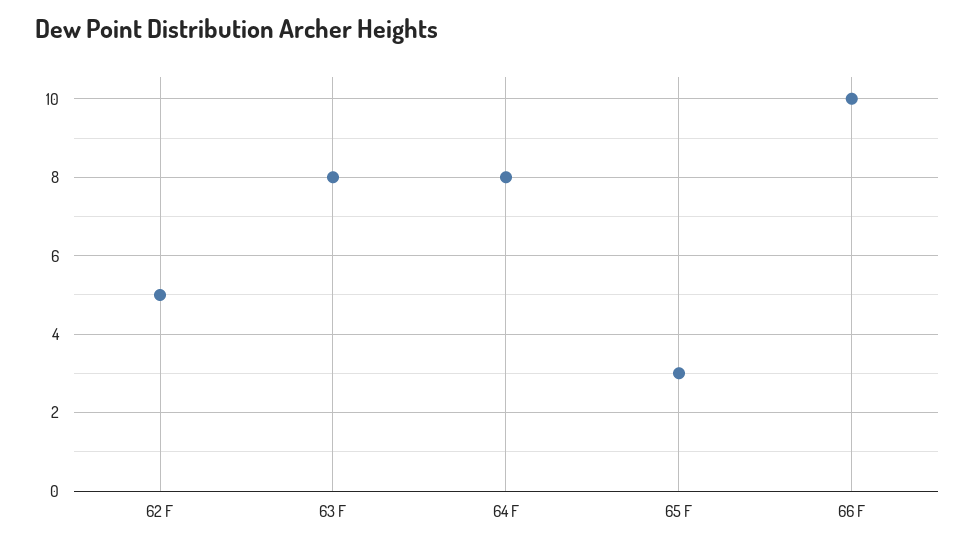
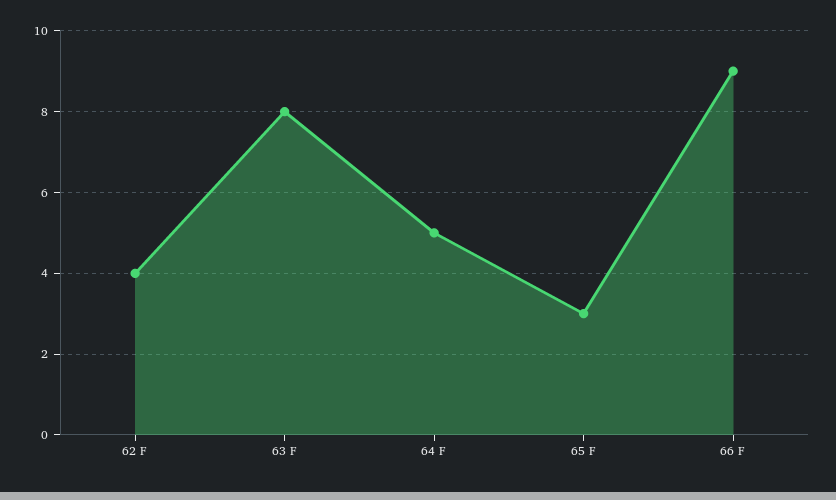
  {
-   "62 F": 5,
+   "62 F": 4,
    "63 F": 8,
-   "64 F": 8,
+   "64 F": 5,
    "65 F": 3,
-   "66 F": 10
+   "66 F": 9
  }

